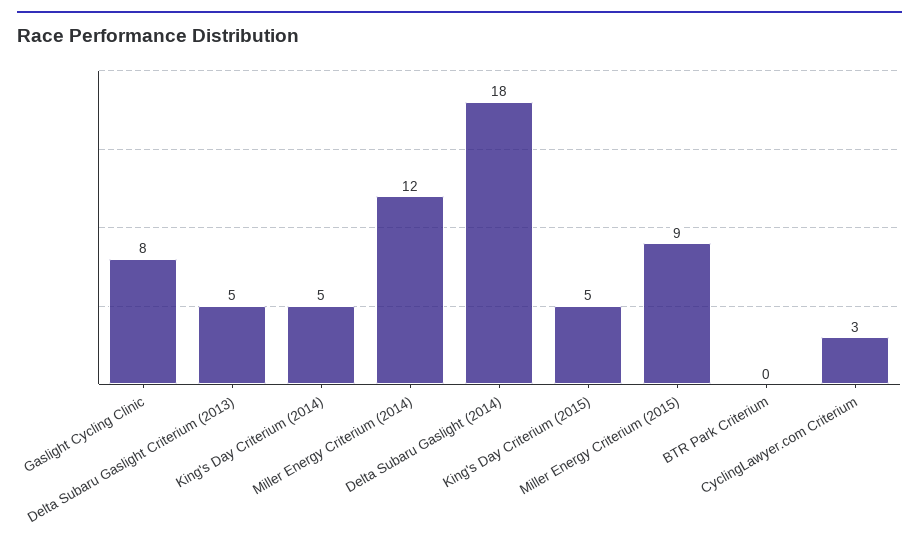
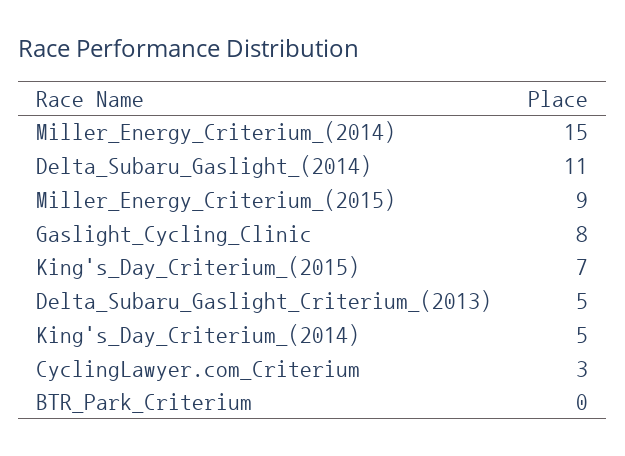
  {
    "Gaslight Cycling Clinic": 8,
    "Delta Subaru Gaslight Criterium (2013)": 5,
    "King's Day Criterium (2014)": 5,
-   "Miller Energy Criterium (2014)": 12,
+   "Miller Energy Criterium (2014)": 15,
-   "Delta Subaru Gaslight (2014)": 18,
+   "Delta Subaru Gaslight (2014)": 11,
-   "King's Day Criterium (2015)": 5,
+   "King's Day Criterium (2015)": 7,
    "Miller Energy Criterium (2015)": 9,
    "BTR Park Criterium": 0,
    "CyclingLawyer.com Criterium": 3
  }

